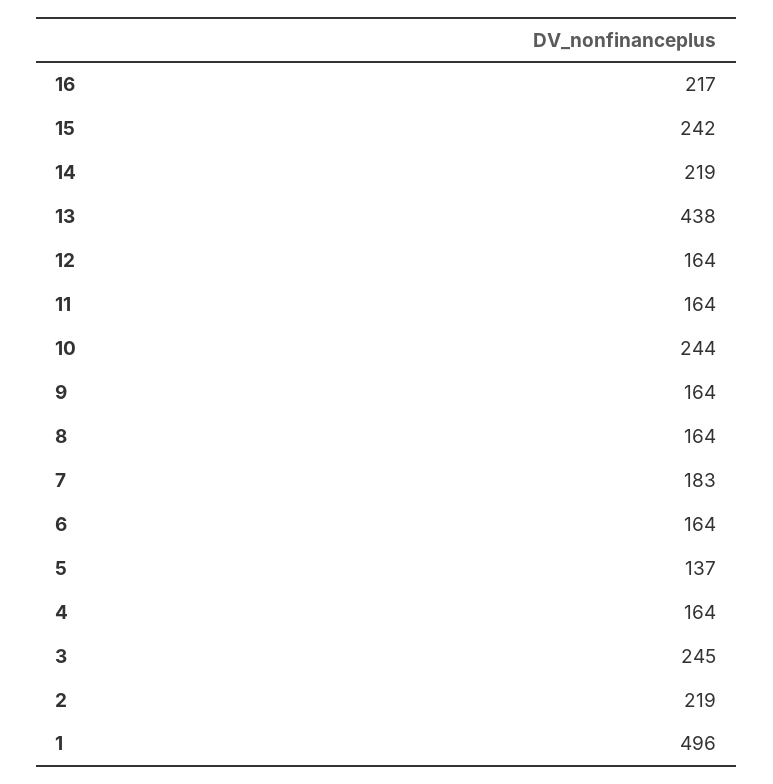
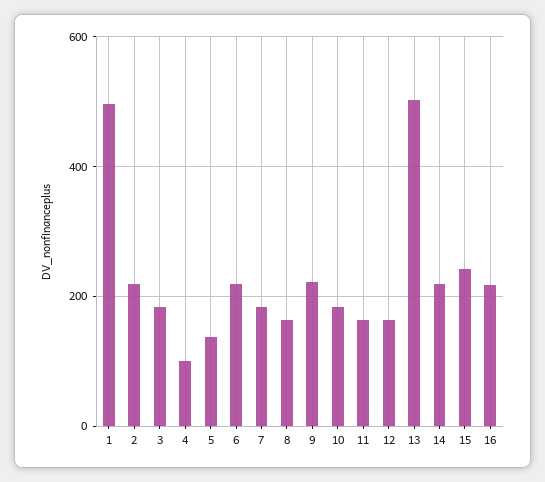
  {
    "16": 217,
    "15": 242,
    "14": 219,
-   "13": 438,
+   "13": 500,
    "12": 164,
    "11": 164,
-   "10": 244,
+   "10": 180,
-   "9": 164,
+   "9": 220,
    "8": 164,
    "7": 183,
-   "6": 164,
+   "6": 220,
    "5": 137,
-   "4": 164,
+   "4": 100,
-   "3": 245,
+   "3": 180,
    "2": 219,
    "1": 496
  }

